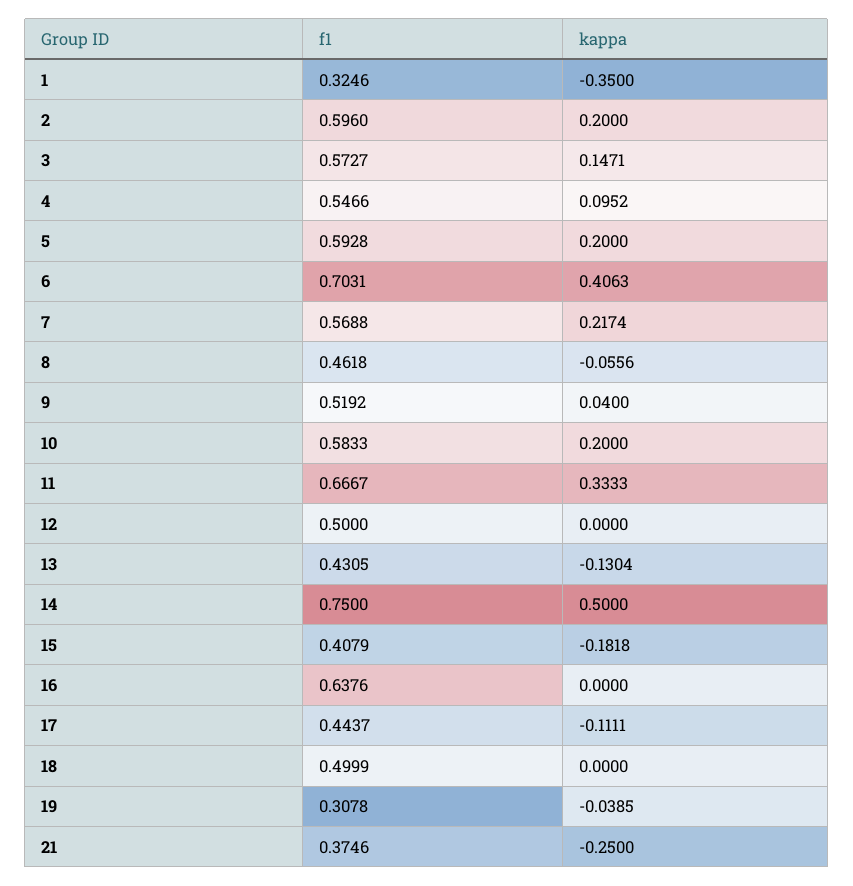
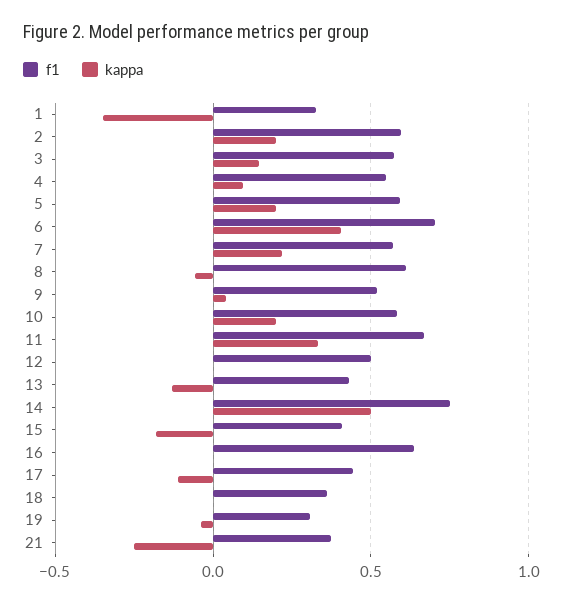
  {
    "f1": {
      "1": 0.3246,
      "2": 0.596,
      "3": 0.5727,
      "4": 0.5466,
      "5": 0.5928,
      "6": 0.7031,
      "7": 0.5688,
-     "8": 0.4618,
+     "8": 0.6,
      "9": 0.5192,
      "10": 0.5833,
      "11": 0.6667,
      "12": 0.5,
      "13": 0.4305,
      "14": 0.75,
      "15": 0.4079,
      "16": 0.6376,
      "17": 0.4437,
-     "18": 0.4999,
+     "18": 0.35,
      "19": 0.3078,
      "21": 0.3746
    },
    "kappa": {
      "1": -0.35,
      "2": 0.2,
      "3": 0.1471,
      "4": 0.0952,
      "5": 0.2,
      "6": 0.4063,
      "7": 0.2174,
      "8": -0.0556,
      "9": 0.04,
      "10": 0.2,
      "11": 0.3333,
      "12": 0,
      "13": -0.1304,
      "14": 0.5,
      "15": -0.1818,
      "16": 0,
      "17": -0.1111,
      "18": 0,
      "19": -0.0385,
      "21": -0.25
    }
  }

